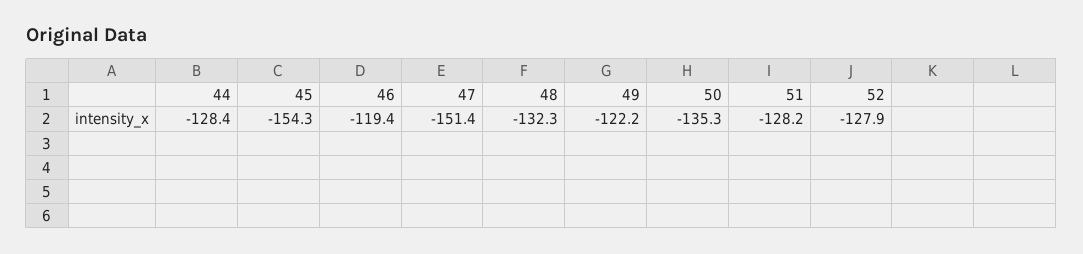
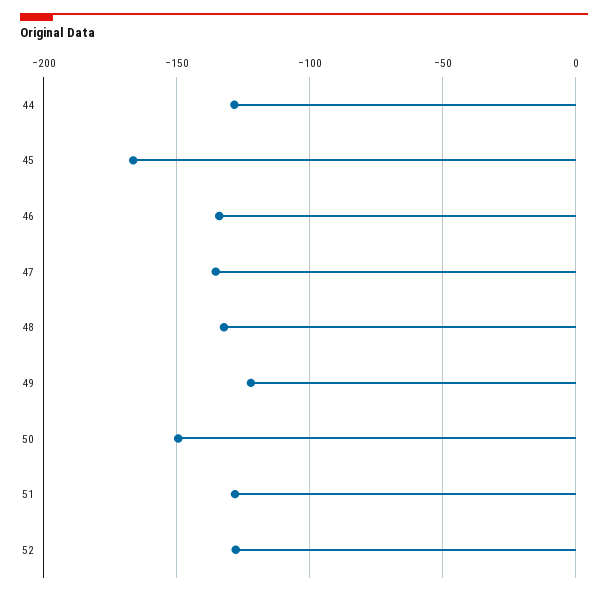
  {
    "44": -128.4,
-   "45": -154.3,
+   "45": -165,
-   "46": -119.4,
+   "46": -135,
-   "47": -151.4,
+   "47": -135,
    "48": -132.3,
    "49": -122.2,
-   "50": -135.3,
+   "50": -150,
    "51": -128.2,
    "52": -127.9
  }

